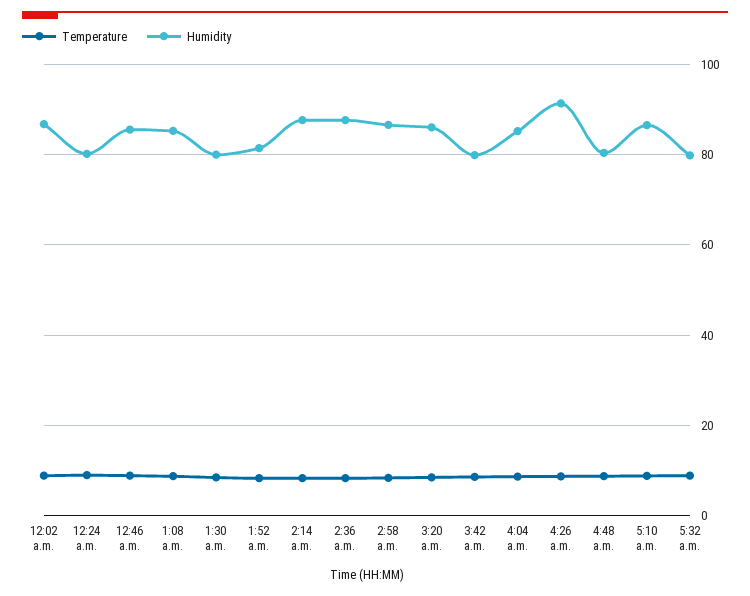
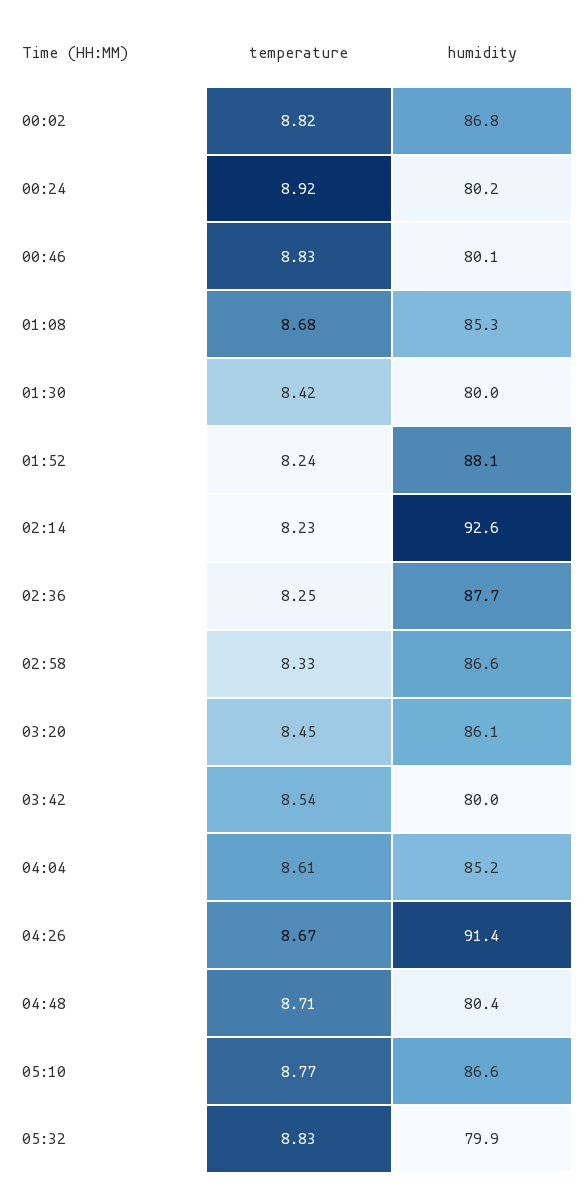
  {
    "Temperature": {
      "12:02 a.m.": 8.82,
      "12:24 a.m.": 8.92,
      "12:46 a.m.": 8.83,
      "1:08 a.m.": 8.68,
      "1:30 a.m.": 8.42,
      "1:52 a.m.": 8.24,
      "2:14 a.m.": 8.23,
      "2:36 a.m.": 8.25,
      "2:58 a.m.": 8.33,
      "3:20 a.m.": 8.45,
      "3:42 a.m.": 8.54,
      "4:04 a.m.": 8.61,
      "4:26 a.m.": 8.67,
      "4:48 a.m.": 8.71,
      "5:10 a.m.": 8.77,
      "5:32 a.m.": 8.83
    },
    "Humidity": {
      "12:02 a.m.": 86.8,
      "12:24 a.m.": 80.2,
-     "12:46 a.m.": 86,
+     "12:46 a.m.": 80.1,
      "1:08 a.m.": 85.3,
      "1:30 a.m.": 80,
-     "1:52 a.m.": 82,
+     "1:52 a.m.": 88.1,
-     "2:14 a.m.": 88,
+     "2:14 a.m.": 92.6,
      "2:36 a.m.": 87.7,
      "2:58 a.m.": 86.6,
      "3:20 a.m.": 86.1,
      "3:42 a.m.": 80,
      "4:04 a.m.": 85.2,
      "4:26 a.m.": 91.4,
      "4:48 a.m.": 80.4,
      "5:10 a.m.": 86.6,
      "5:32 a.m.": 79.9
    }
  }

